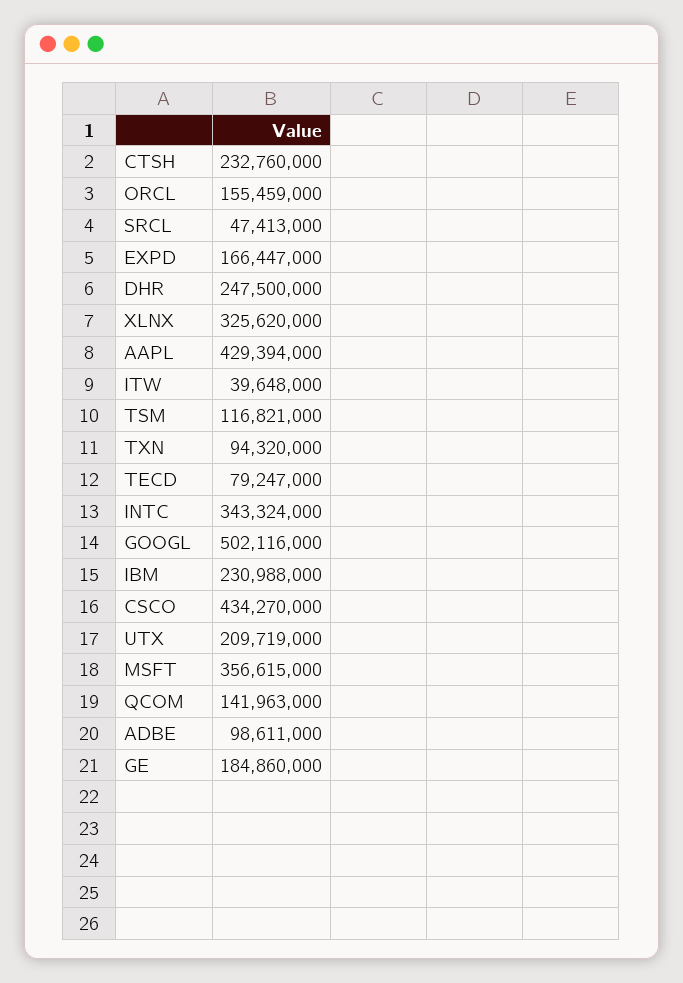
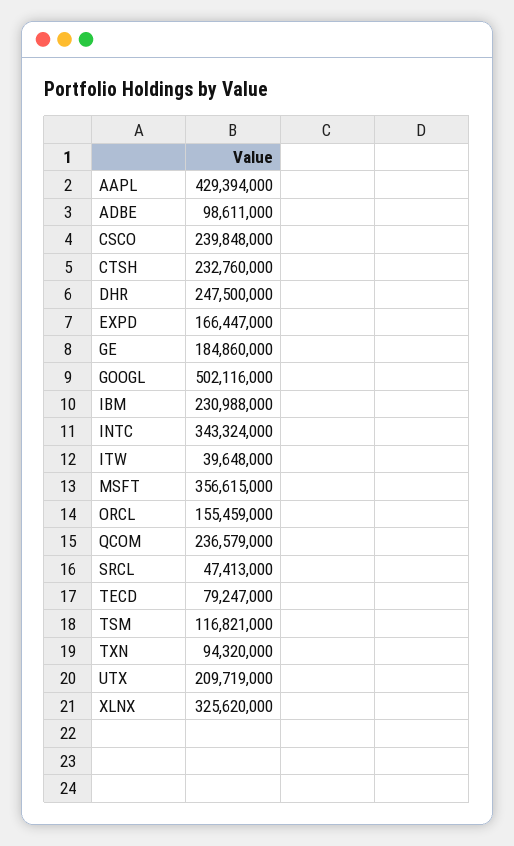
  {
    "CTSH": 232760000,
    "ORCL": 155459000,
    "SRCL": 47413000,
    "EXPD": 166447000,
    "DHR": 247500000,
    "XLNX": 325620000,
    "AAPL": 429394000,
    "ITW": 39648000,
    "TSM": 116821000,
    "TXN": 94320000,
    "TECD": 79247000,
    "INTC": 343324000,
    "GOOGL": 502116000,
    "IBM": 230988000,
-   "CSCO": 434270000,
+   "CSCO": 239848000,
    "UTX": 209719000,
    "MSFT": 356615000,
-   "QCOM": 141963000,
+   "QCOM": 236579000,
    "ADBE": 98611000,
    "GE": 184860000
  }

